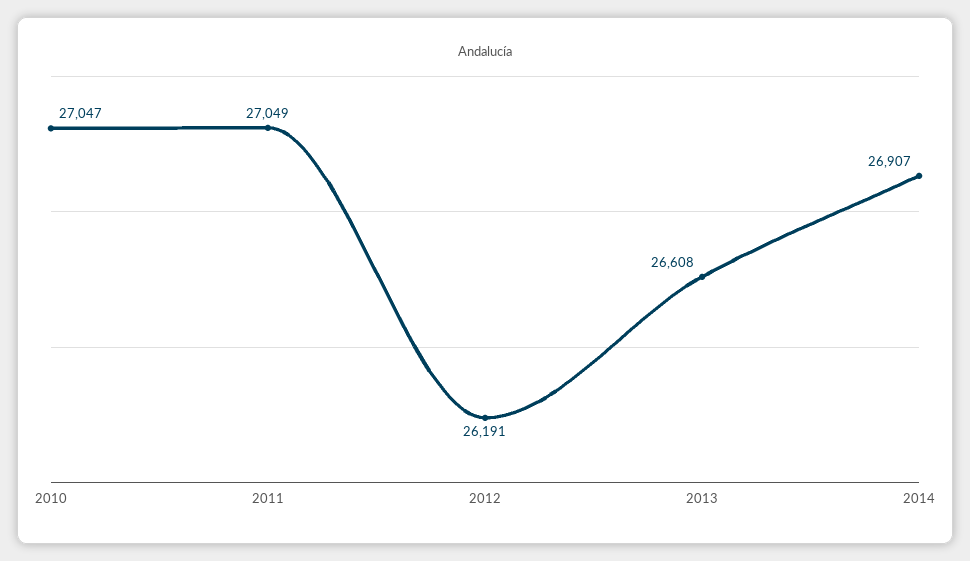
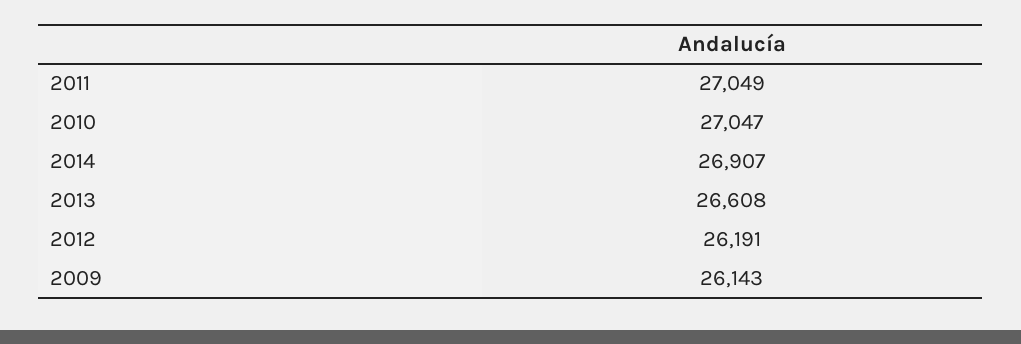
  {
    "2010": 27047,
    "2011": 27049,
    "2012": 26191,
    "2013": 26608,
-   "2014": 26907
+   "2014": 26907,
+   "2009": 26143
  }

